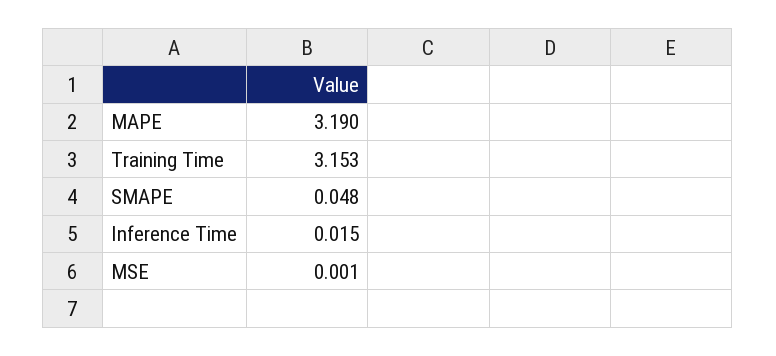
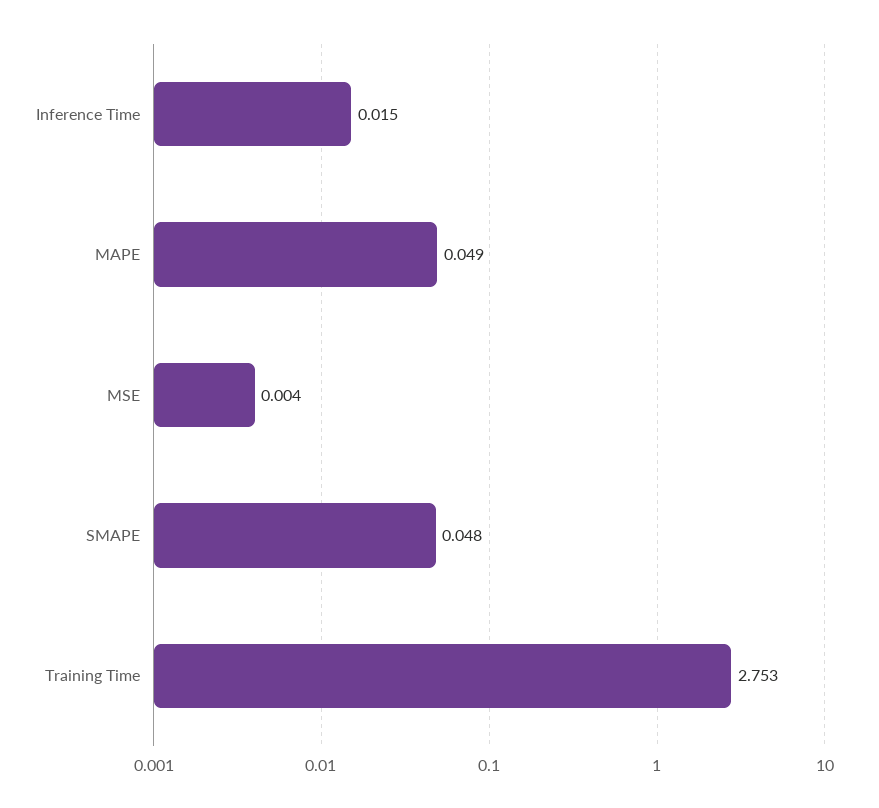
  {
-   "MAPE": 3.19,
+   "MAPE": 0.049,
-   "Training Time": 3.153,
+   "Training Time": 2.753,
    "SMAPE": 0.048,
    "Inference Time": 0.015,
-   "MSE": 0.001
+   "MSE": 0.004
  }

